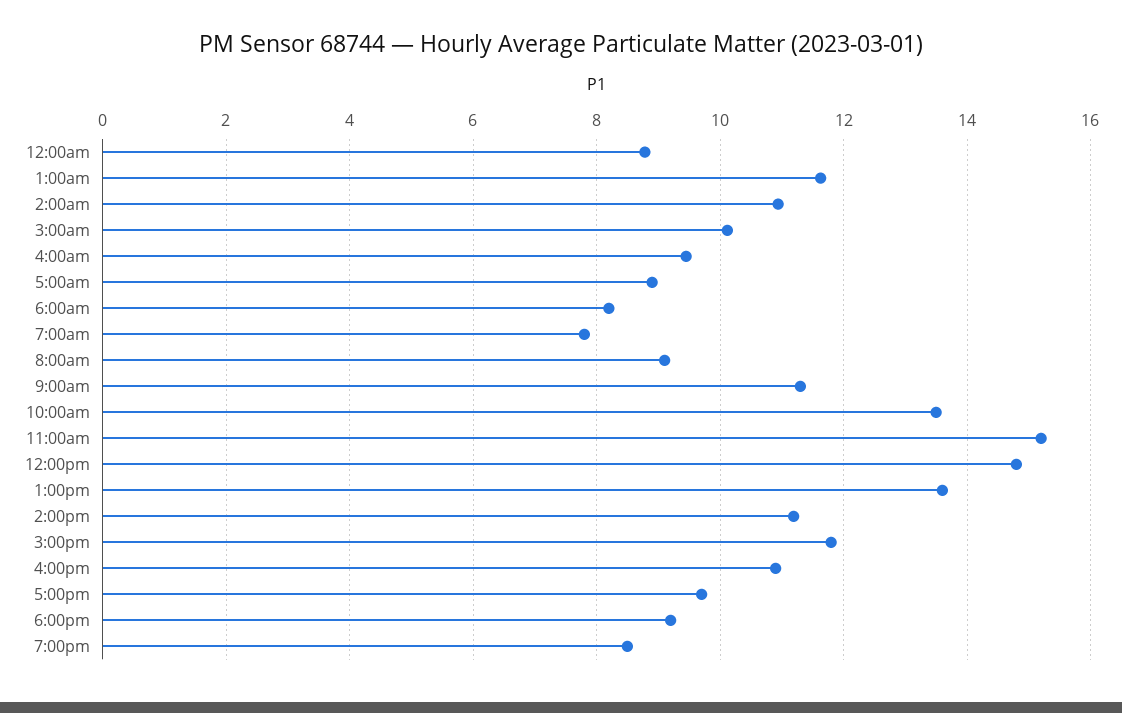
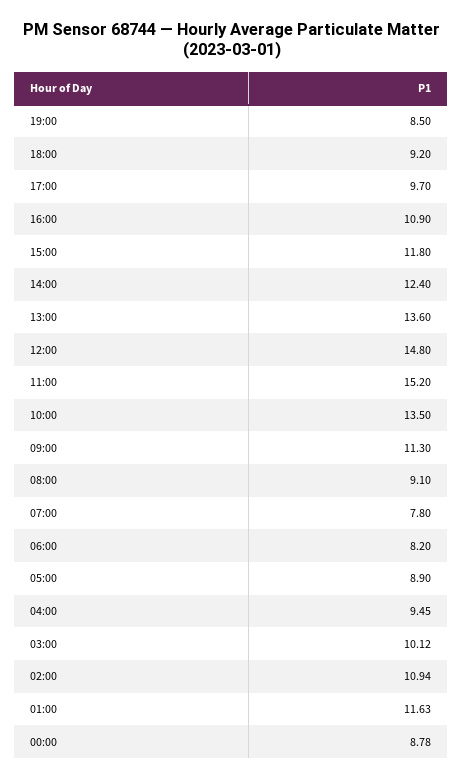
  {
    "12:00am": 8.78,
    "1:00am": 11.63,
    "2:00am": 10.94,
    "3:00am": 10.12,
    "4:00am": 9.45,
    "5:00am": 8.9,
    "6:00am": 8.2,
    "7:00am": 7.8,
    "8:00am": 9.1,
    "9:00am": 11.3,
    "10:00am": 13.5,
    "11:00am": 15.2,
    "12:00pm": 14.8,
    "1:00pm": 13.6,
-   "2:00pm": 11.2,
+   "2:00pm": 12.4,
    "3:00pm": 11.8,
    "4:00pm": 10.9,
    "5:00pm": 9.7,
    "6:00pm": 9.2,
    "7:00pm": 8.5
  }

